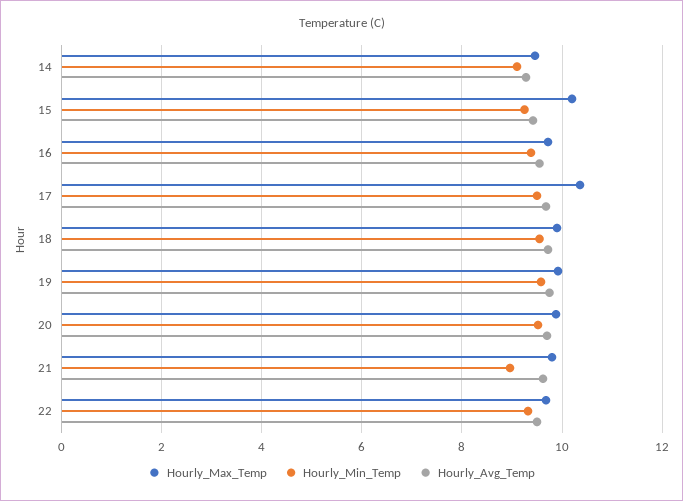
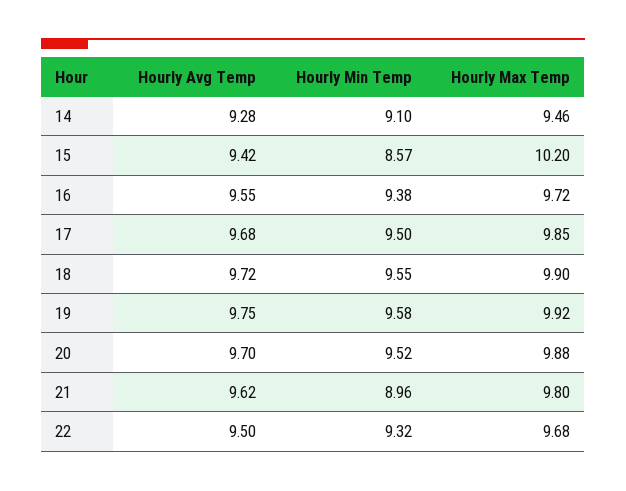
  {
    "Hourly_Max_Temp": {
      "14": 9.46,
      "15": 10.2,
      "16": 9.72,
-     "17": 10.4,
+     "17": 9.85,
      "18": 9.9,
      "19": 9.92,
      "20": 9.88,
      "21": 9.8,
      "22": 9.68
    },
    "Hourly_Min_Temp": {
      "14": 9.1,
-     "15": 9.2,
+     "15": 8.57,
      "16": 9.38,
      "17": 9.5,
      "18": 9.55,
      "19": 9.58,
      "20": 9.52,
      "21": 8.96,
      "22": 9.32
    },
    "Hourly_Avg_Temp": {
      "14": 9.28,
      "15": 9.42,
      "16": 9.55,
      "17": 9.68,
      "18": 9.72,
      "19": 9.75,
      "20": 9.7,
      "21": 9.62,
      "22": 9.5
    }
  }

